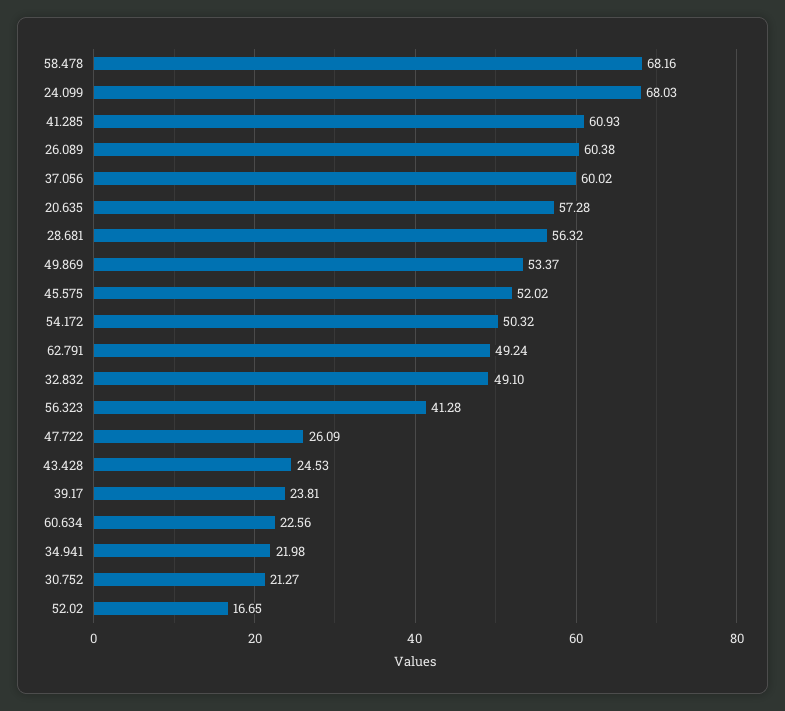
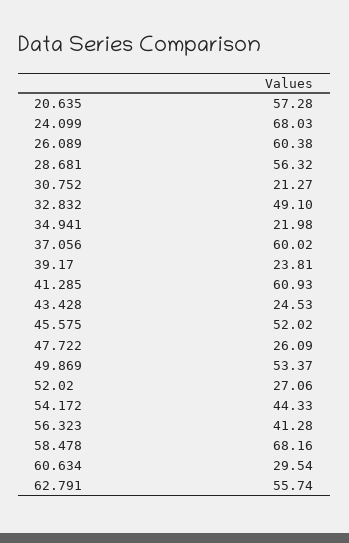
  {
    "58.478": 68.16,
    "24.099": 68.03,
    "41.285": 60.93,
    "26.089": 60.38,
    "37.056": 60.02,
    "20.635": 57.28,
    "28.681": 56.32,
    "49.869": 53.37,
    "45.575": 52.02,
-   "54.172": 50.32,
+   "54.172": 44.33,
-   "62.791": 49.24,
+   "62.791": 55.74,
    "32.832": 49.1,
    "56.323": 41.28,
    "47.722": 26.09,
    "43.428": 24.53,
    "39.17": 23.81,
-   "60.634": 22.56,
+   "60.634": 29.54,
    "34.941": 21.98,
    "30.752": 21.27,
-   "52.02": 16.65
+   "52.02": 27.06
  }

